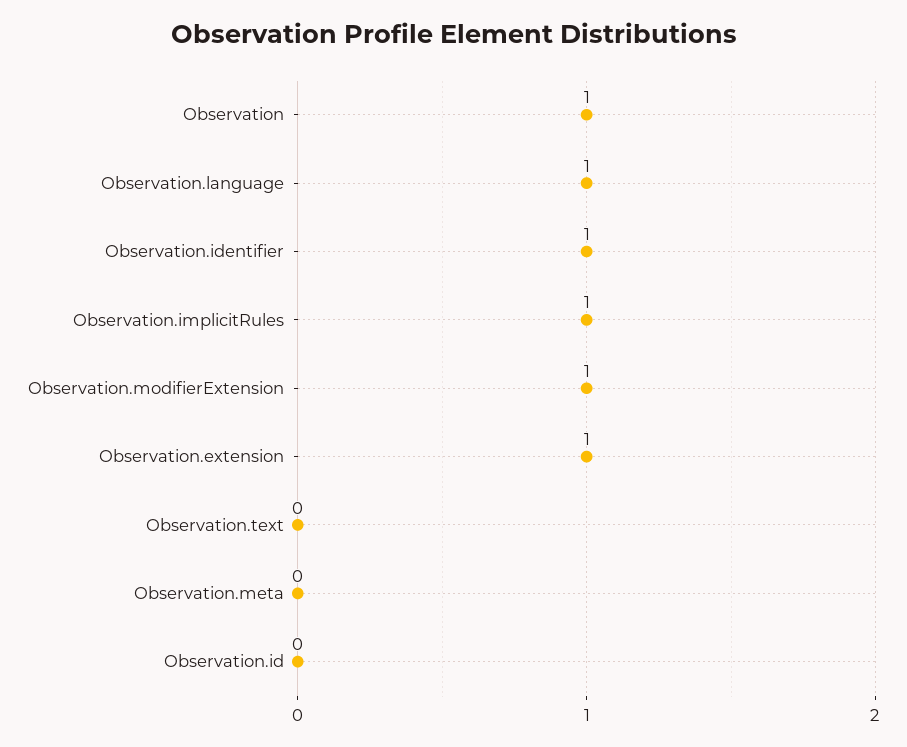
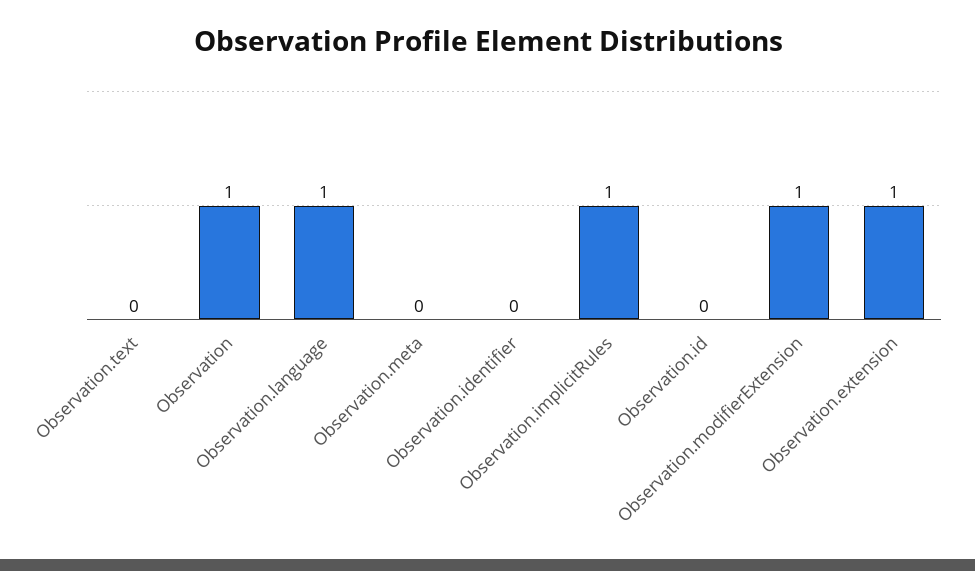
  {
    "Observation": 1,
    "Observation.language": 1,
-   "Observation.identifier": 1,
+   "Observation.identifier": 0,
    "Observation.implicitRules": 1,
    "Observation.modifierExtension": 1,
    "Observation.extension": 1,
    "Observation.text": 0,
    "Observation.meta": 0,
    "Observation.id": 0
  }

